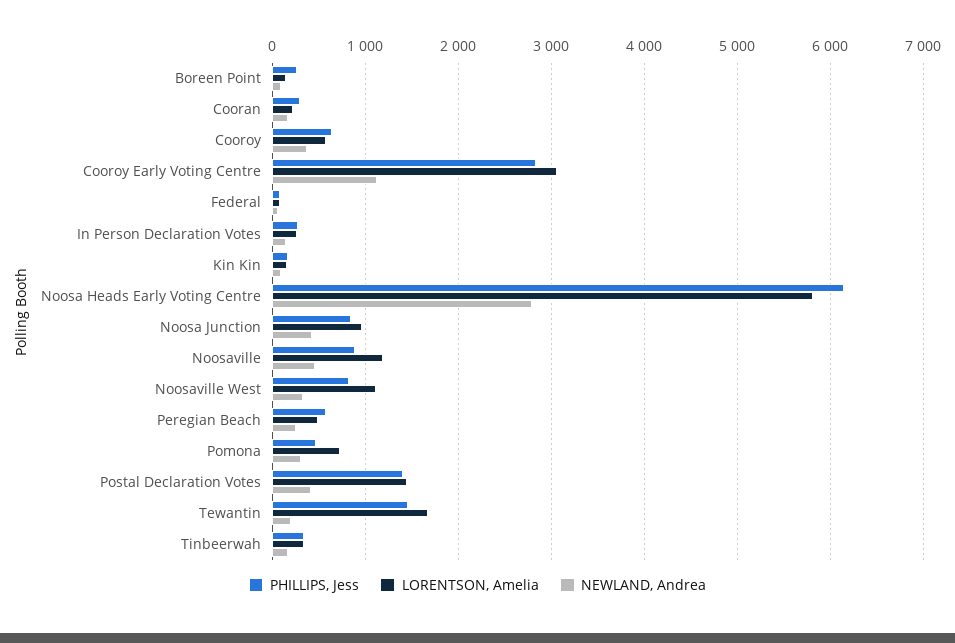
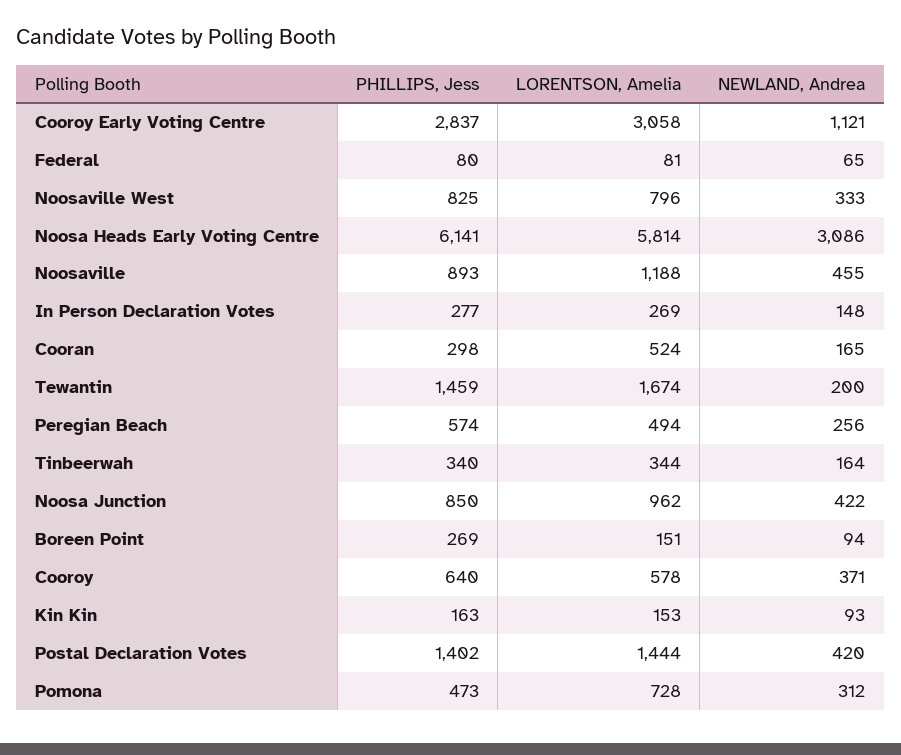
  {
    "PHILLIPS, Jess": {
      "Boreen Point": 269,
      "Cooran": 298,
      "Cooroy": 640,
      "Cooroy Early Voting Centre": 2837,
      "Federal": 80,
      "In Person Declaration Votes": 277,
      "Kin Kin": 163,
      "Noosa Heads Early Voting Centre": 6141,
      "Noosa Junction": 850,
      "Noosaville": 893,
      "Noosaville West": 825,
      "Peregian Beach": 574,
      "Pomona": 473,
      "Postal Declaration Votes": 1402,
      "Tewantin": 1459,
      "Tinbeerwah": 340
    },
    "LORENTSON, Amelia": {
      "Boreen Point": 151,
-     "Cooran": 200,
+     "Cooran": 524,
      "Cooroy": 578,
      "Cooroy Early Voting Centre": 3058,
      "Federal": 81,
      "In Person Declaration Votes": 269,
      "Kin Kin": 153,
      "Noosa Heads Early Voting Centre": 5814,
      "Noosa Junction": 962,
      "Noosaville": 1188,
-     "Noosaville West": 1100,
+     "Noosaville West": 796,
      "Peregian Beach": 494,
      "Pomona": 728,
      "Postal Declaration Votes": 1444,
      "Tewantin": 1674,
      "Tinbeerwah": 344
    },
    "NEWLAND, Andrea": {
      "Boreen Point": 94,
      "Cooran": 165,
      "Cooroy": 371,
      "Cooroy Early Voting Centre": 1121,
      "Federal": 65,
      "In Person Declaration Votes": 148,
      "Kin Kin": 93,
-     "Noosa Heads Early Voting Centre": 2800,
+     "Noosa Heads Early Voting Centre": 3086,
      "Noosa Junction": 422,
      "Noosaville": 455,
      "Noosaville West": 333,
      "Peregian Beach": 256,
      "Pomona": 312,
      "Postal Declaration Votes": 420,
      "Tewantin": 200,
      "Tinbeerwah": 164
    }
  }

